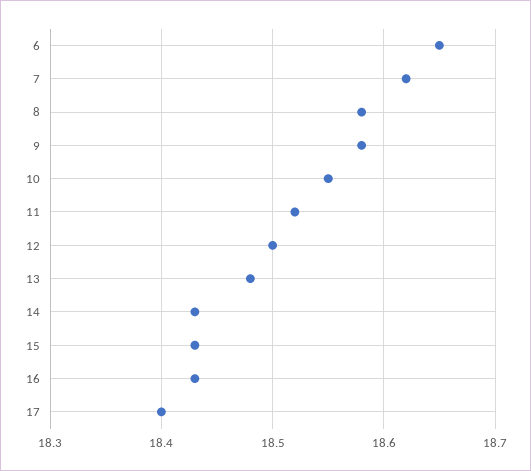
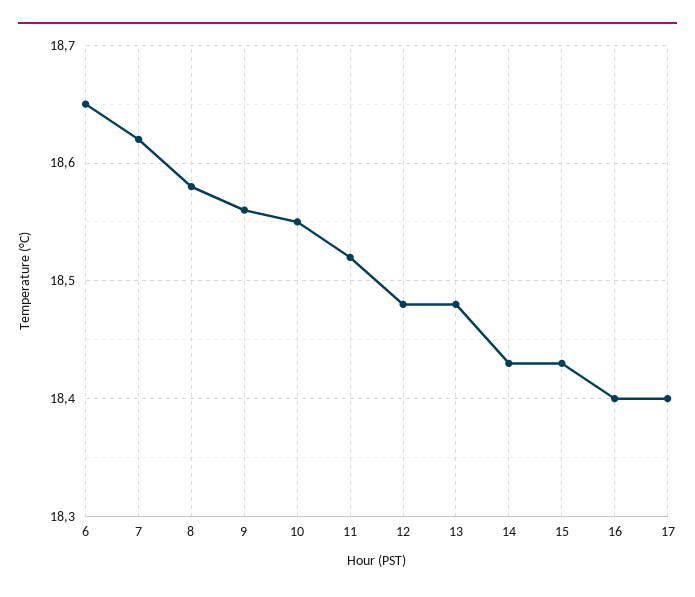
  {
    "6": 18.65,
    "7": 18.62,
    "8": 18.58,
-   "9": 18.58,
+   "9": 18.56,
    "10": 18.55,
    "11": 18.52,
-   "12": 18.5,
+   "12": 18.48,
    "13": 18.48,
    "14": 18.43,
    "15": 18.43,
-   "16": 18.43,
+   "16": 18.4,
    "17": 18.4
  }

